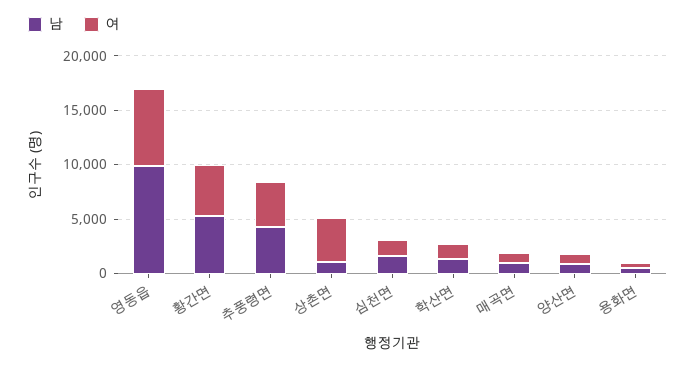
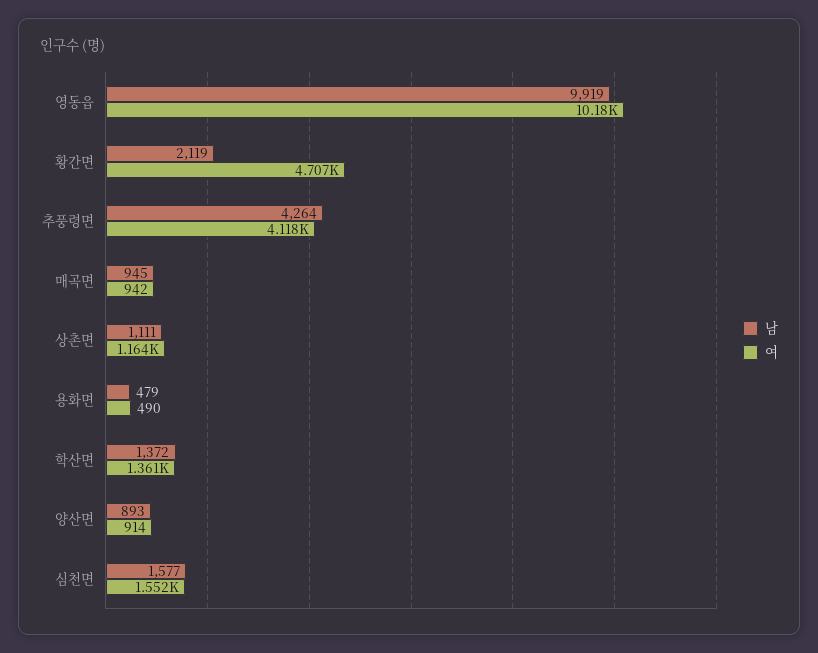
  {
    "남": {
      "영동읍": 9919,
-     "황간면": 5000,
+     "황간면": 2119,
      "추풍령면": 4264,
      "상촌면": 1111,
      "심천면": 1577,
      "학산면": 1372,
      "매곡면": 945,
      "양산면": 893,
      "용화면": 479
    },
    "여": {
-     "영동읍": 7000,
+     "영동읍": 10180,
      "황간면": 4707,
      "추풍령면": 4118,
-     "상촌면": 4000,
+     "상촌면": 1164,
      "심천면": 1552,
      "학산면": 1361,
      "매곡면": 942,
      "양산면": 914,
      "용화면": 490
    }
  }

